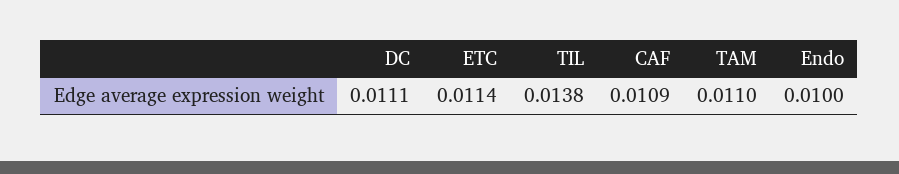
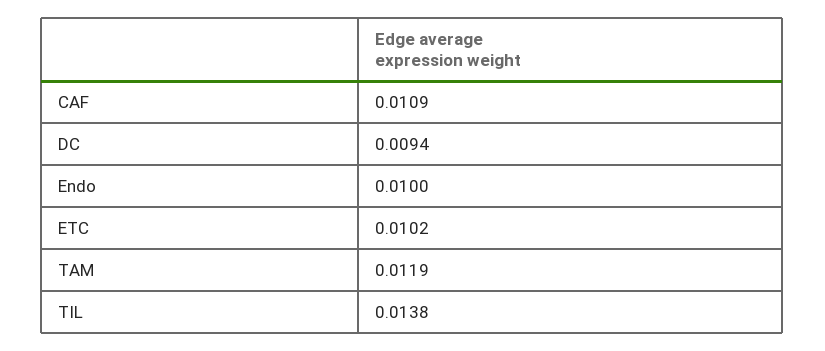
  {
-   "DC": 0.0111,
+   "DC": 0.0094,
-   "ETC": 0.0114,
+   "ETC": 0.0102,
    "TIL": 0.0138,
    "CAF": 0.0109,
-   "TAM": 0.011,
+   "TAM": 0.0119,
    "Endo": 0.01
  }

